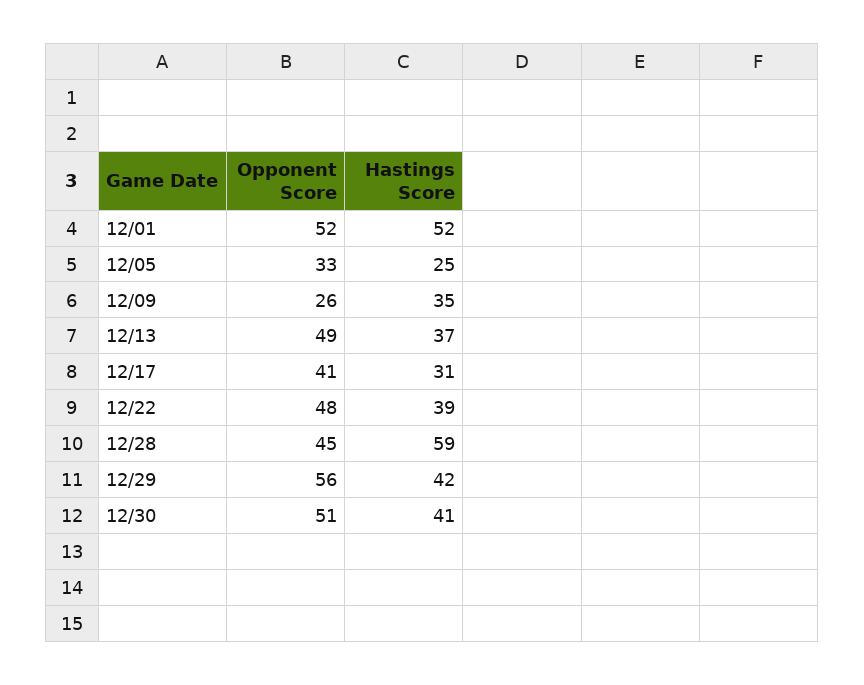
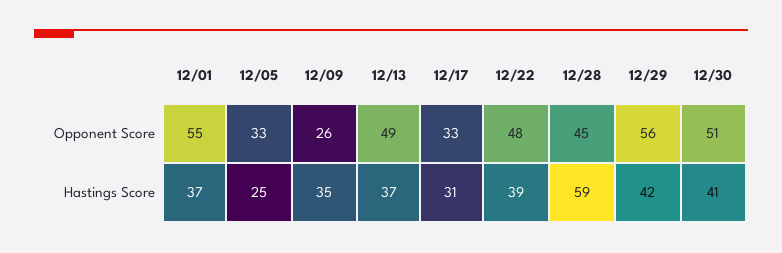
  {
    "Opponent Score": {
-     "12/01": 52,
+     "12/01": 55,
      "12/05": 33,
      "12/09": 26,
      "12/13": 49,
-     "12/17": 41,
+     "12/17": 33,
      "12/22": 48,
      "12/28": 45,
      "12/29": 56,
      "12/30": 51
    },
    "Hastings Score": {
-     "12/01": 52,
+     "12/01": 37,
      "12/05": 25,
      "12/09": 35,
      "12/13": 37,
      "12/17": 31,
      "12/22": 39,
      "12/28": 59,
      "12/29": 42,
      "12/30": 41
    }
  }

